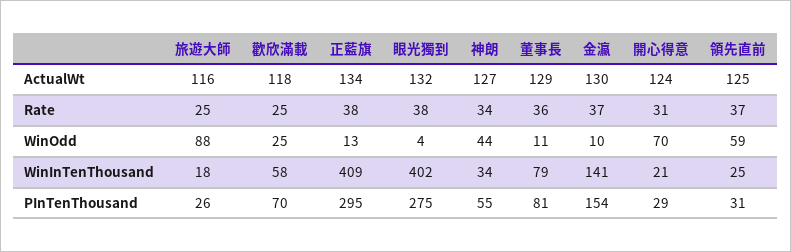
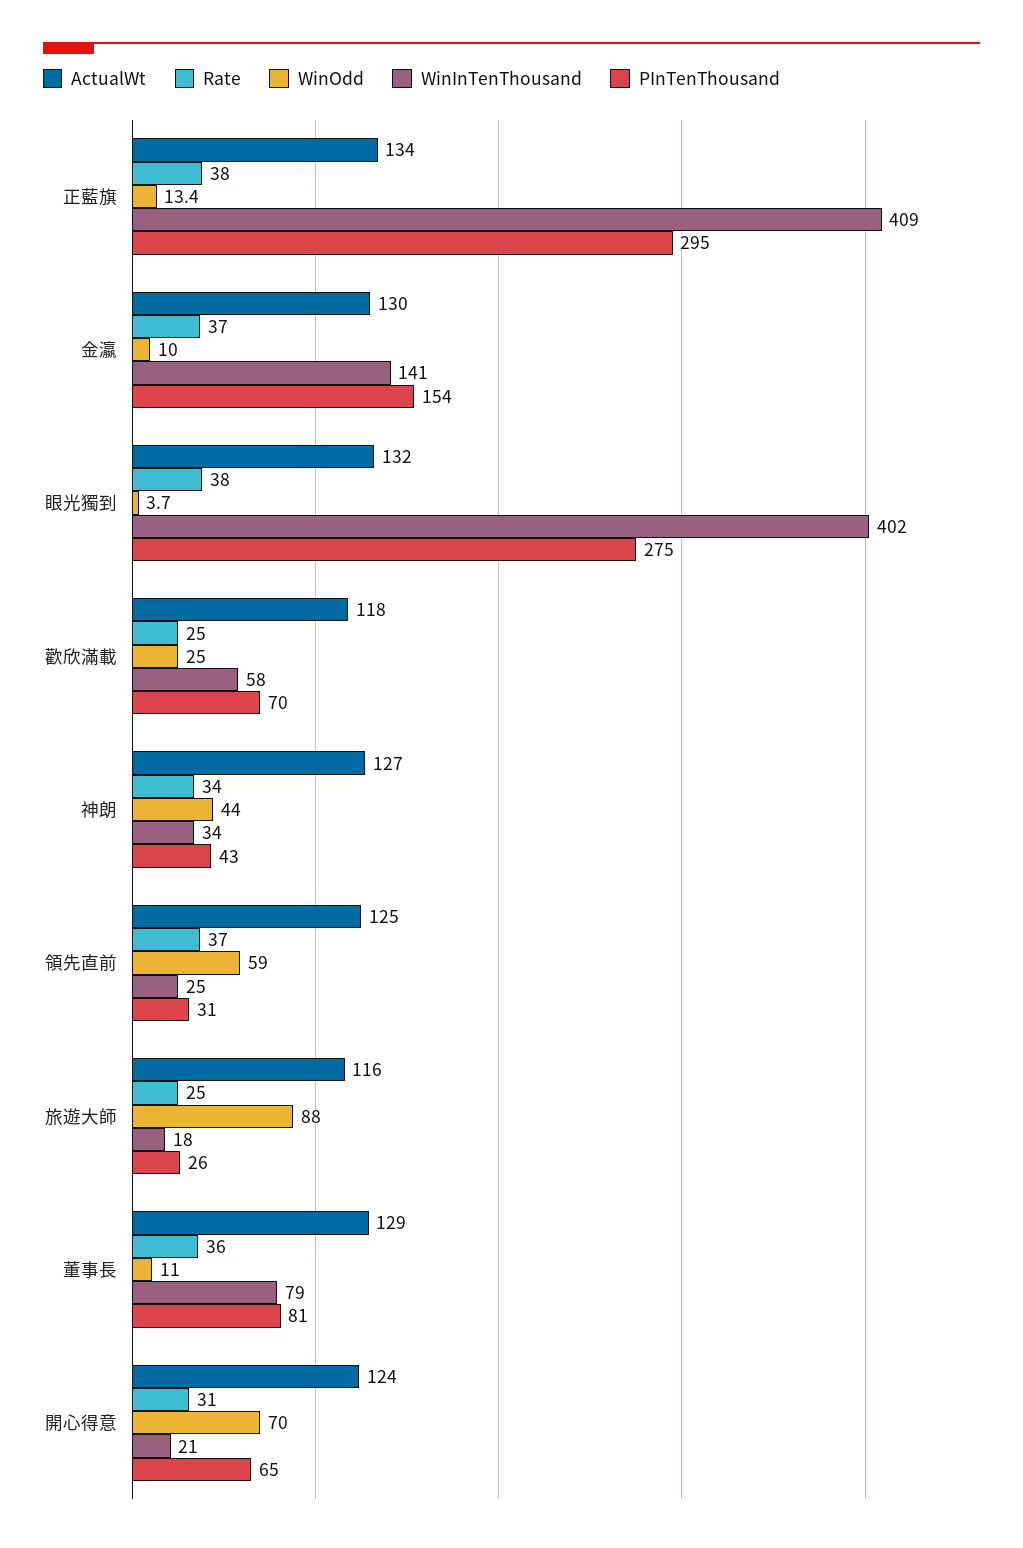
  {
    "ActualWt": {
      "旅遊大師": 116,
      "歡欣滿載": 118,
      "正藍旗": 134,
      "眼光獨到": 132,
      "神朗": 127,
      "董事長": 129,
      "金瀛": 130,
      "開心得意": 124,
      "領先直前": 125
    },
    "Rate": {
      "旅遊大師": 25,
      "歡欣滿載": 25,
      "正藍旗": 38,
      "眼光獨到": 38,
      "神朗": 34,
      "董事長": 36,
      "金瀛": 37,
      "開心得意": 31,
      "領先直前": 37
    },
    "WinOdd": {
      "旅遊大師": 88,
      "歡欣滿載": 25,
      "正藍旗": 13.4,
      "眼光獨到": 3.7,
      "神朗": 44,
      "董事長": 11,
      "金瀛": 10,
      "開心得意": 70,
      "領先直前": 59
    },
    "WinInTenThousand": {
      "旅遊大師": 18,
      "歡欣滿載": 58,
      "正藍旗": 409,
      "眼光獨到": 402,
      "神朗": 34,
      "董事長": 79,
      "金瀛": 141,
      "開心得意": 21,
      "領先直前": 25
    },
    "PInTenThousand": {
      "旅遊大師": 26,
      "歡欣滿載": 70,
      "正藍旗": 295,
      "眼光獨到": 275,
-     "神朗": 55,
+     "神朗": 43,
      "董事長": 81,
      "金瀛": 154,
-     "開心得意": 29,
+     "開心得意": 65,
      "領先直前": 31
    }
  }

